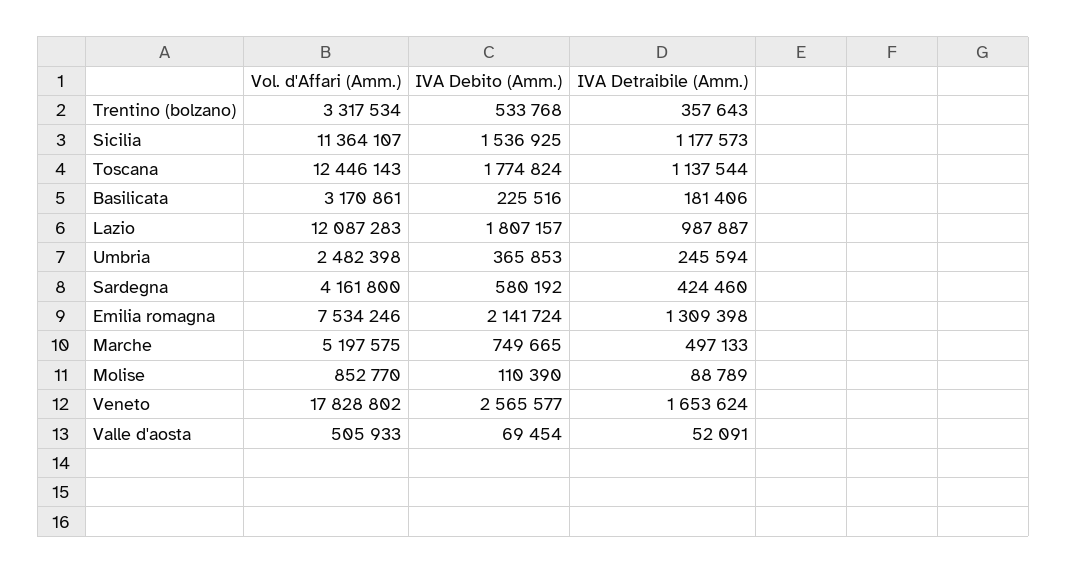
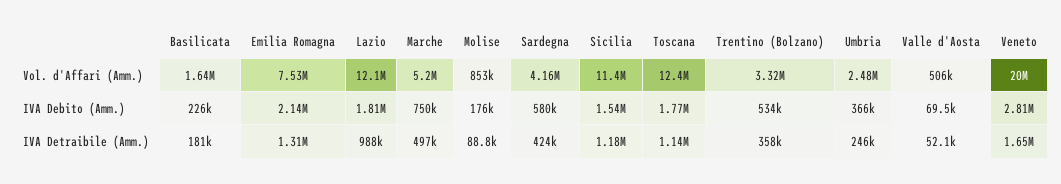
  {
    "Vol. d'Affari (Amm.)": {
      "Trentino (bolzano)": 3317534,
      "Sicilia": 11364107,
      "Toscana": 12446143,
-     "Basilicata": 3170861,
+     "Basilicata": 1640000,
      "Lazio": 12087283,
      "Umbria": 2482398,
      "Sardegna": 4161800,
      "Emilia romagna": 7534246,
      "Marche": 5197575,
      "Molise": 852770,
-     "Veneto": 17828802,
+     "Veneto": 20000000,
      "Valle d'aosta": 505933
    },
    "IVA Debito (Amm.)": {
      "Trentino (bolzano)": 533768,
      "Sicilia": 1536925,
      "Toscana": 1774824,
      "Basilicata": 225516,
      "Lazio": 1807157,
      "Umbria": 365853,
      "Sardegna": 580192,
      "Emilia romagna": 2141724,
      "Marche": 749665,
-     "Molise": 110390,
+     "Molise": 176000,
-     "Veneto": 2565577,
+     "Veneto": 2810000,
      "Valle d'aosta": 69454
    },
    "IVA Detraibile (Amm.)": {
      "Trentino (bolzano)": 357643,
      "Sicilia": 1177573,
      "Toscana": 1137544,
      "Basilicata": 181406,
      "Lazio": 987887,
      "Umbria": 245594,
      "Sardegna": 424460,
      "Emilia romagna": 1309398,
      "Marche": 497133,
      "Molise": 88789,
      "Veneto": 1653624,
      "Valle d'aosta": 52091
    }
  }

